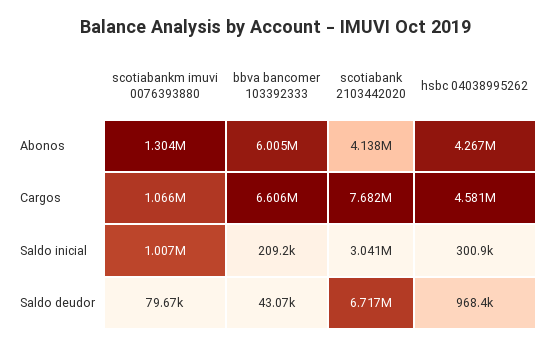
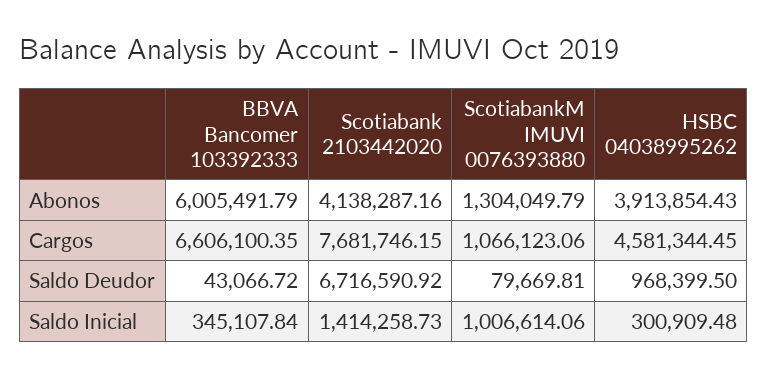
  {
    "scotiabankm imuvi 0076393880": {
      "Abonos": 1304049.79,
      "Cargos": 1066123.06,
      "Saldo inicial": 1006614.06,
      "Saldo deudor": 79669.81
    },
    "bbva bancomer 103392333": {
      "Abonos": 6005491.79,
      "Cargos": 6606100.35,
-     "Saldo inicial": 209200,
+     "Saldo inicial": 345107.84,
      "Saldo deudor": 43066.72
    },
    "scotiabank 2103442020": {
      "Abonos": 4138287.16,
      "Cargos": 7681746.15,
-     "Saldo inicial": 3041000,
+     "Saldo inicial": 1414258.73,
      "Saldo deudor": 6716590.92
    },
    "hsbc 04038995262": {
-     "Abonos": 4267000,
+     "Abonos": 3913854.43,
      "Cargos": 4581344.45,
      "Saldo inicial": 300909.48,
      "Saldo deudor": 968399.5
    }
  }

